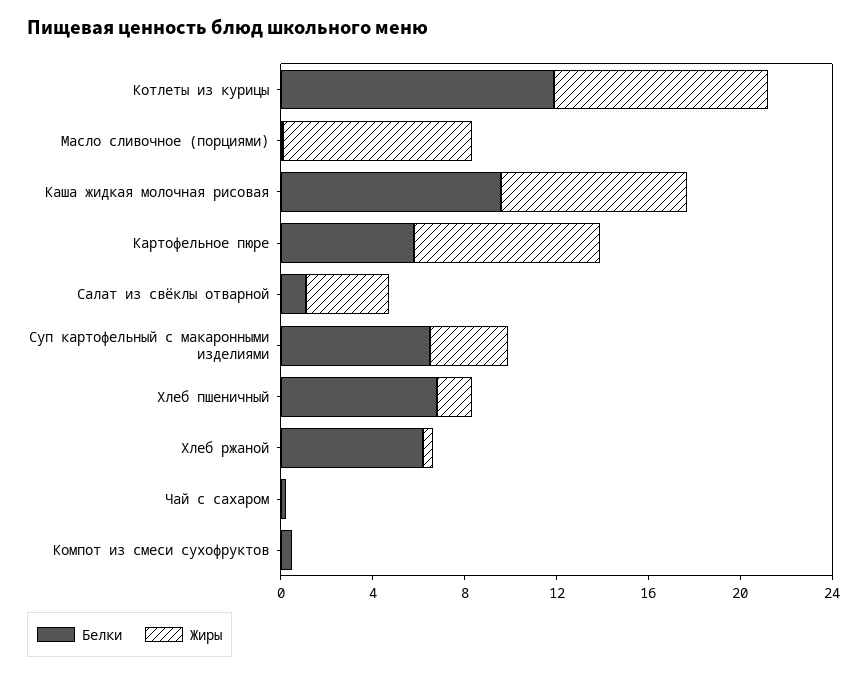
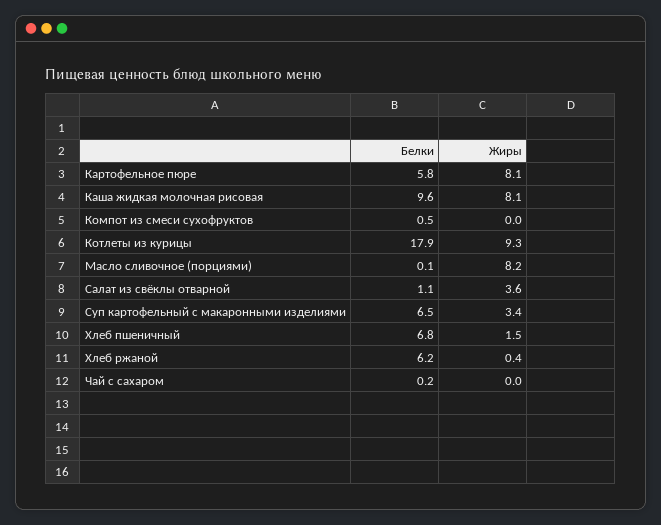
  {
    "Белки": {
-     "Котлеты из курицы": 12,
+     "Котлеты из курицы": 17.9,
      "Масло сливочное (порциями)": 0.1,
      "Каша жидкая молочная рисовая": 9.6,
      "Картофельное пюре": 5.8,
      "Салат из свёклы отварной": 1.1,
      "Суп картофельный с макаронными изделиями": 6.5,
      "Хлеб пшеничный": 6.8,
      "Хлеб ржаной": 6.2,
      "Чай с сахаром": 0.2,
      "Компот из смеси сухофруктов": 0.5
    },
    "Жиры": {
      "Котлеты из курицы": 9.3,
      "Масло сливочное (порциями)": 8.2,
      "Каша жидкая молочная рисовая": 8.1,
      "Картофельное пюре": 8.1,
      "Салат из свёклы отварной": 3.6,
      "Суп картофельный с макаронными изделиями": 3.4,
      "Хлеб пшеничный": 1.5,
      "Хлеб ржаной": 0.4,
      "Чай с сахаром": 0,
      "Компот из смеси сухофруктов": 0
    }
  }

